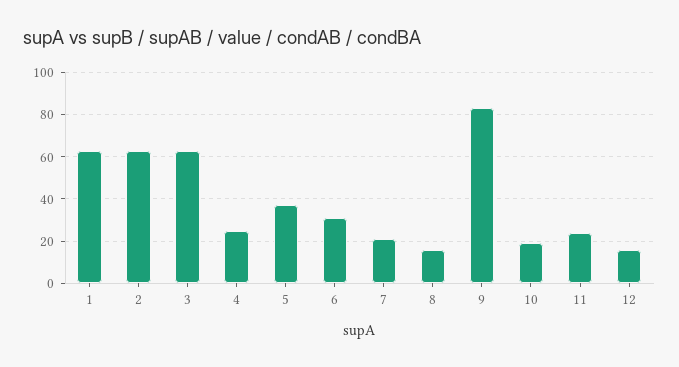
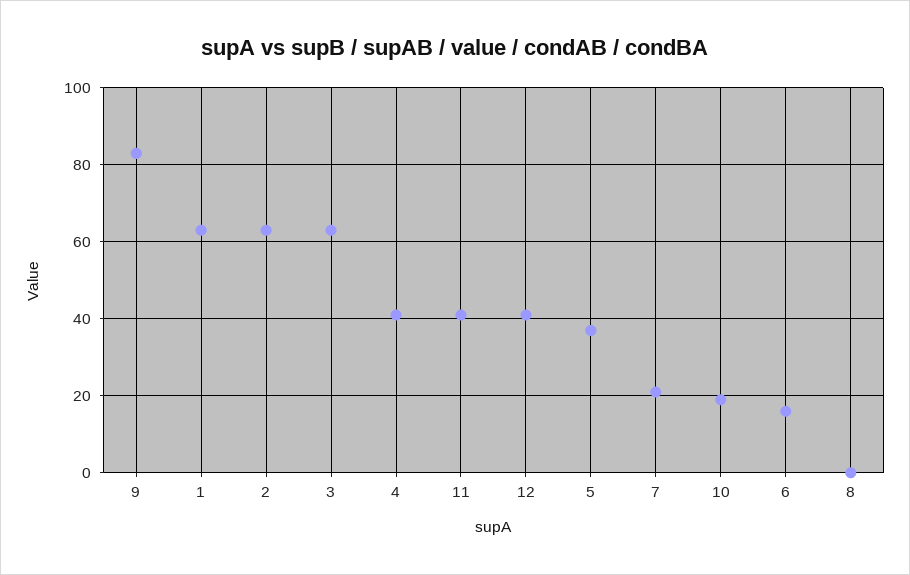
  {
    "1": 65,
    "2": 65,
    "3": 65,
-   "4": 25,
+   "4": 40,
    "5": 35,
-   "6": 30,
+   "6": 15,
    "7": 20,
-   "8": 15,
+   "8": 0,
    "9": 85,
    "10": 20,
-   "11": 25,
+   "11": 40,
-   "12": 15
+   "12": 40
  }

